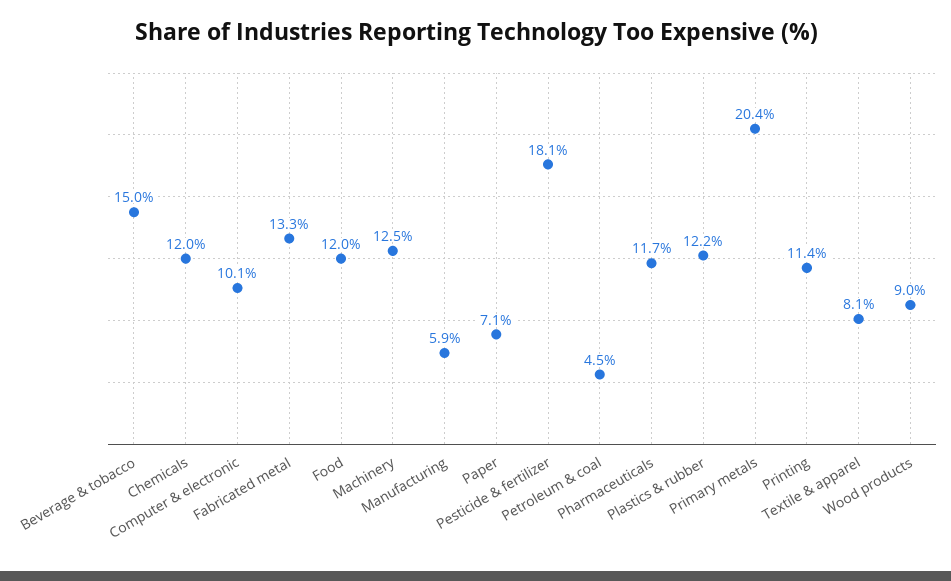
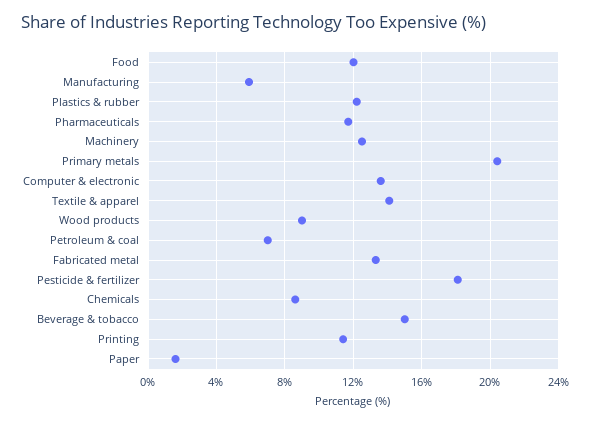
  {
    "Beverage & tobacco": 15,
-   "Chemicals": 12,
+   "Chemicals": 8.5,
-   "Computer & electronic": 10.1,
+   "Computer & electronic": 13.5,
    "Fabricated metal": 13.3,
    "Food": 12,
    "Machinery": 12.5,
    "Manufacturing": 5.9,
-   "Paper": 7.1,
+   "Paper": 1.5,
    "Pesticide & fertilizer": 18.1,
-   "Petroleum & coal": 4.5,
+   "Petroleum & coal": 7,
    "Pharmaceuticals": 11.7,
    "Plastics & rubber": 12.2,
    "Primary metals": 20.4,
    "Printing": 11.4,
-   "Textile & apparel": 8.1,
+   "Textile & apparel": 14,
    "Wood products": 9
  }

